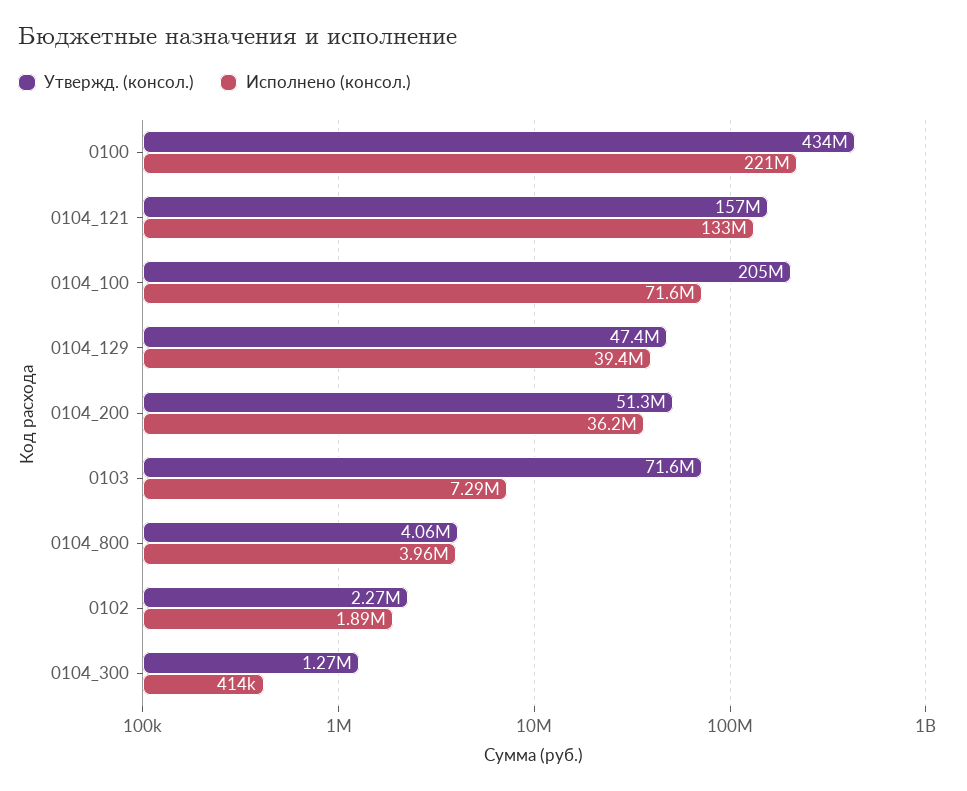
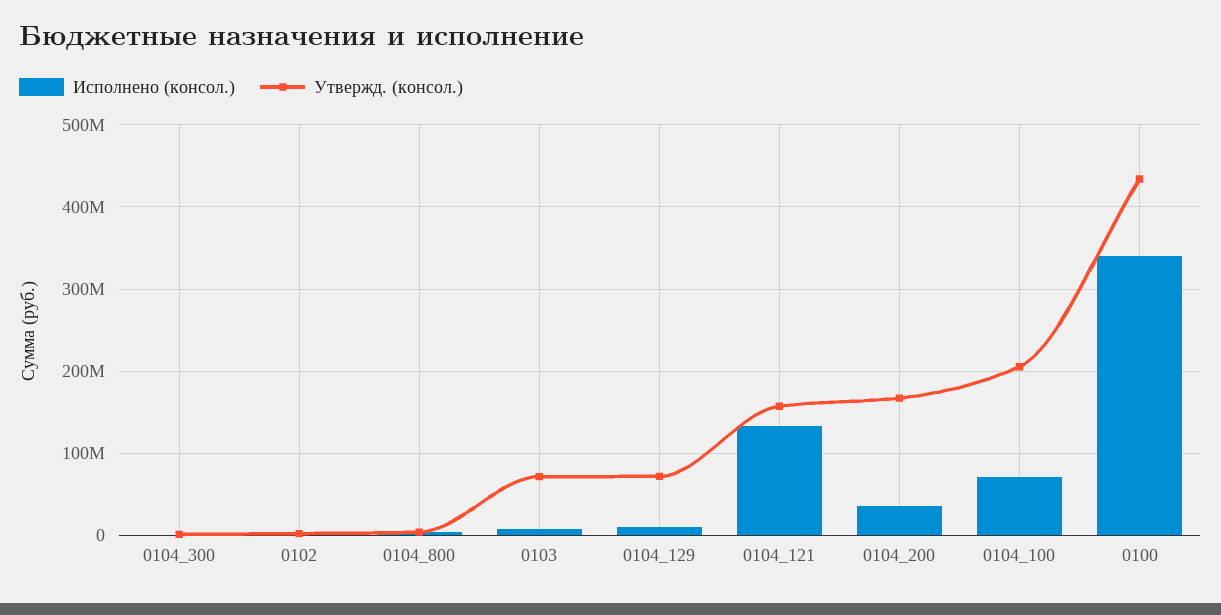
  {
    "Утвержд. (консол.)": {
      "0100": 434000000,
      "0104_121": 157000000,
      "0104_100": 205000000,
-     "0104_129": 47400000,
+     "0104_129": 70000000,
-     "0104_200": 51300000,
+     "0104_200": 170000000,
      "0103": 71600000,
      "0104_800": 4060000,
      "0102": 2270000,
      "0104_300": 1270000
    },
    "Исполнено (консол.)": {
-     "0100": 221000000,
+     "0100": 340000000,
      "0104_121": 133000000,
      "0104_100": 71600000,
-     "0104_129": 39400000,
+     "0104_129": 10000000,
      "0104_200": 36200000,
      "0103": 7290000,
      "0104_800": 3960000,
      "0102": 1890000,
      "0104_300": 414000
    }
  }

